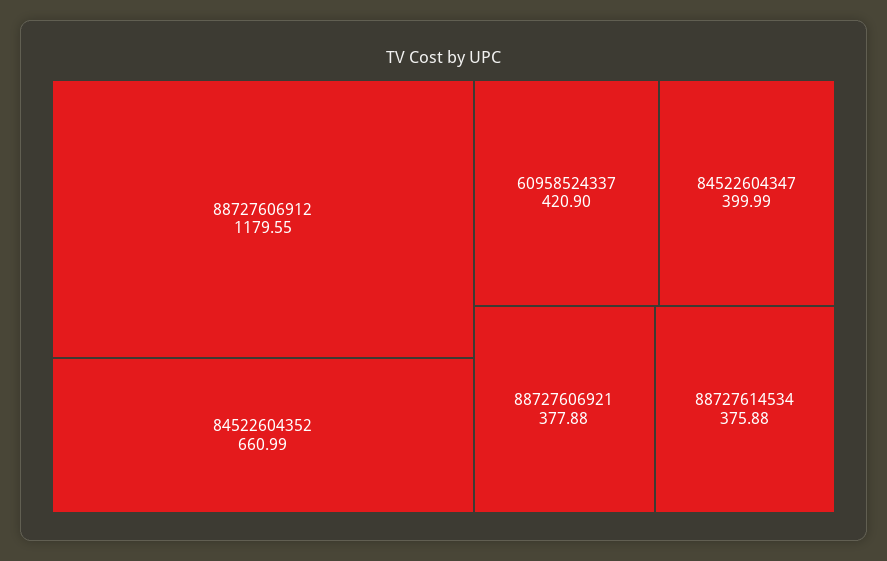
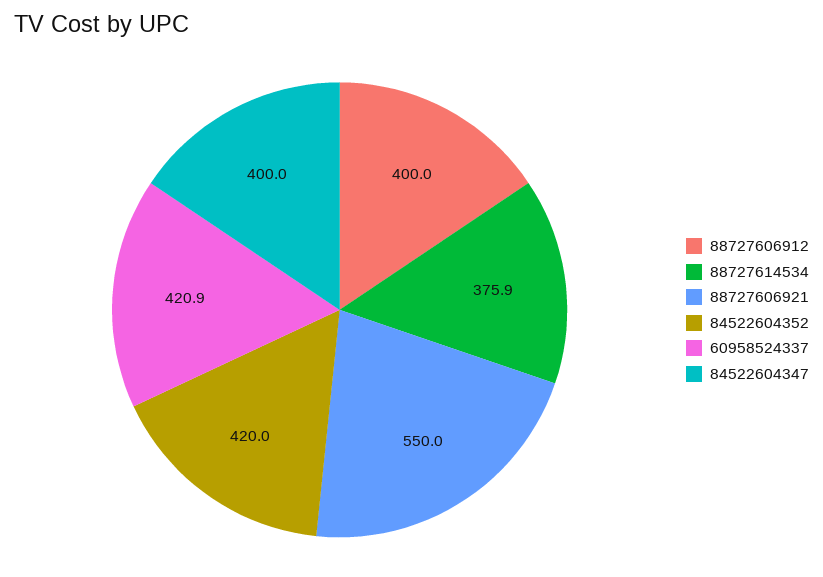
  {
-   "88727606912": 1179.55,
+   "88727606912": 400,
-   "84522604352": 660.99,
+   "84522604352": 420,
    "60958524337": 420.9,
    "84522604347": 399.99,
-   "88727606921": 377.88,
+   "88727606921": 550,
    "88727614534": 375.88
  }

